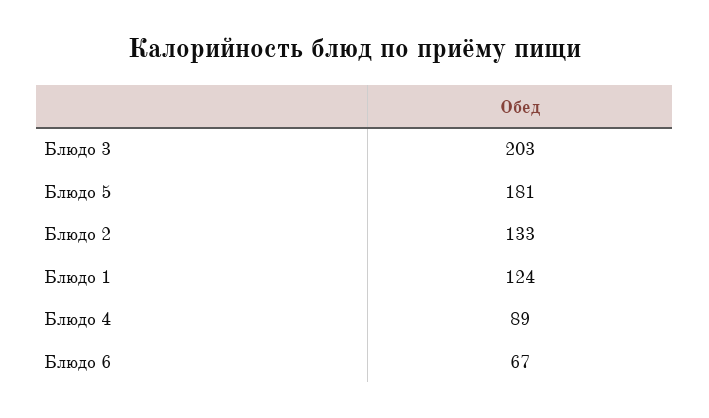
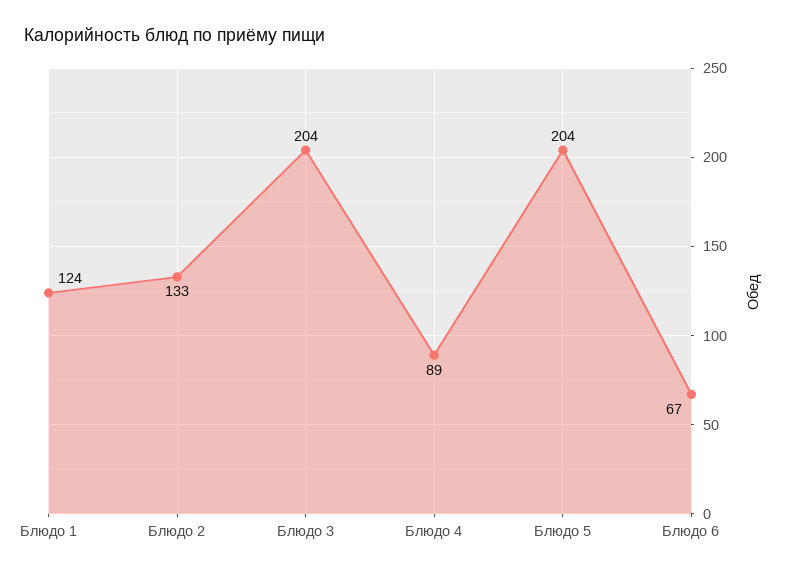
  {
-   "Блюдо 3": 203,
+   "Блюдо 3": 204,
-   "Блюдо 5": 181,
+   "Блюдо 5": 204,
    "Блюдо 2": 133,
    "Блюдо 1": 124,
    "Блюдо 4": 89,
    "Блюдо 6": 67
  }

